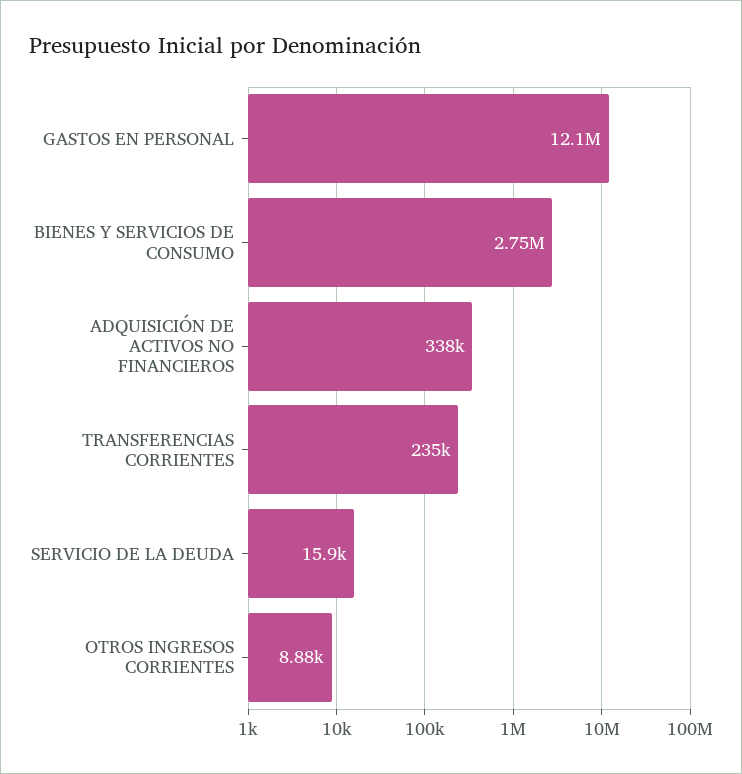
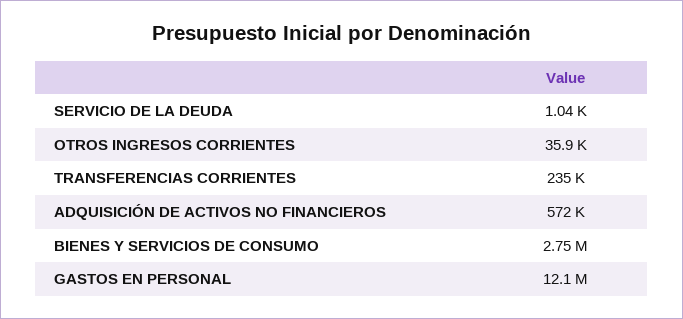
  {
    "GASTOS EN PERSONAL": 12100000,
    "BIENES Y SERVICIOS DE CONSUMO": 2750000,
-   "ADQUISICIÓN DE ACTIVOS NO FINANCIEROS": 338000,
+   "ADQUISICIÓN DE ACTIVOS NO FINANCIEROS": 572000,
    "TRANSFERENCIAS CORRIENTES": 235000,
-   "SERVICIO DE LA DEUDA": 15900,
+   "SERVICIO DE LA DEUDA": 1040,
-   "OTROS INGRESOS CORRIENTES": 8880
+   "OTROS INGRESOS CORRIENTES": 35900
  }

